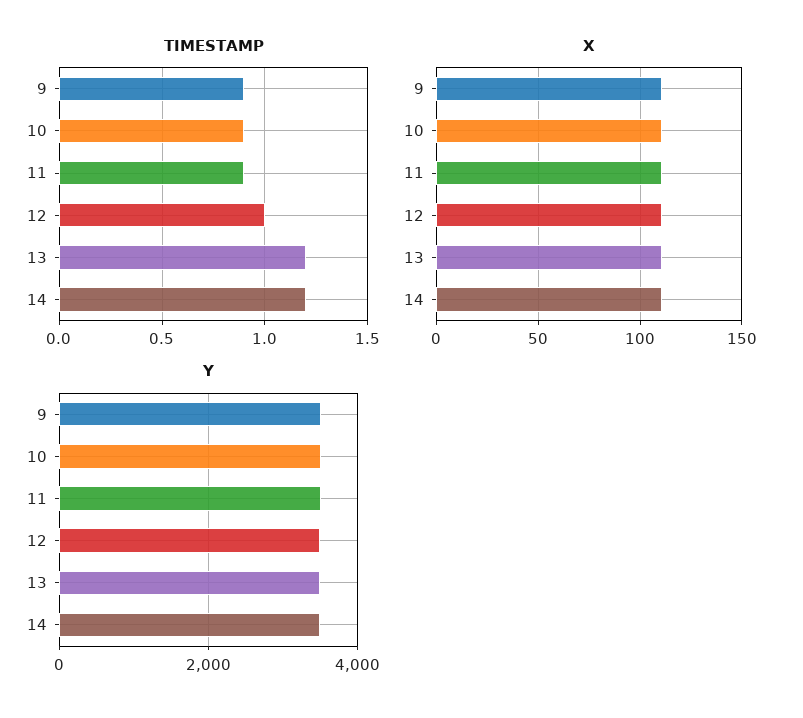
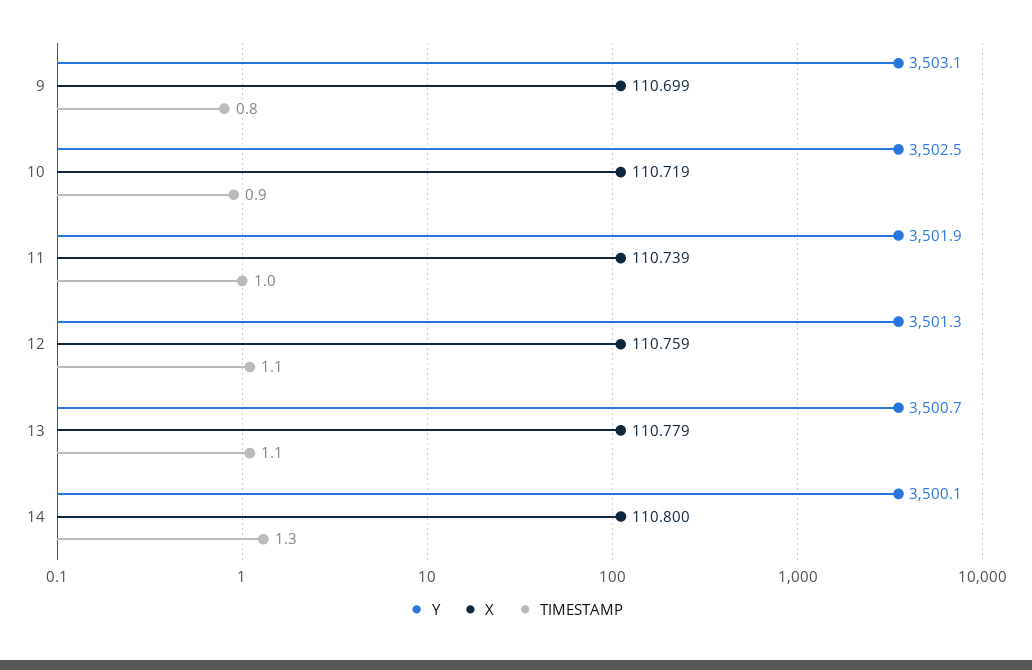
  {
    "TIMESTAMP": {
-     "9": 0.9,
+     "9": 0.8,
      "10": 0.9,
-     "11": 0.9,
+     "11": 1,
-     "12": 1,
+     "12": 1.1,
-     "13": 1.2,
+     "13": 1.1,
-     "14": 1.2
+     "14": 1.3
    },
    "X": {
      "9": 110.699,
      "10": 110.719,
      "11": 110.739,
      "12": 110.759,
      "13": 110.779,
      "14": 110.8
    },
    "Y": {
      "9": 3503.1,
      "10": 3502.5,
      "11": 3501.9,
      "12": 3501.3,
      "13": 3500.7,
      "14": 3500.1
    }
  }

